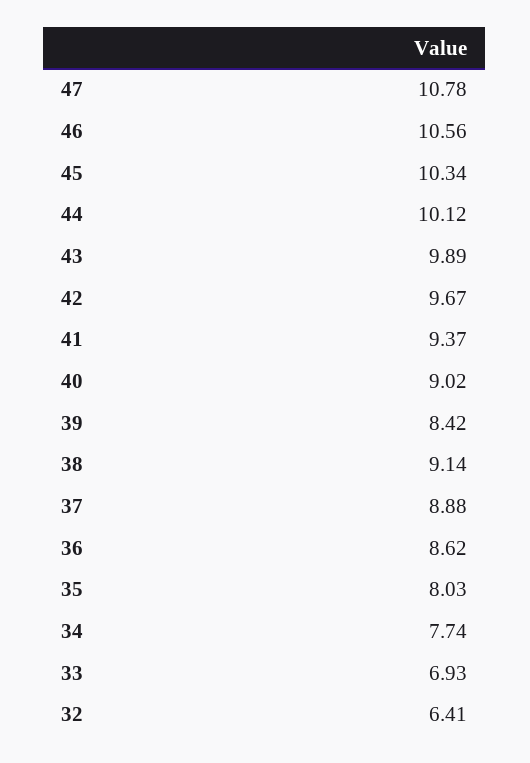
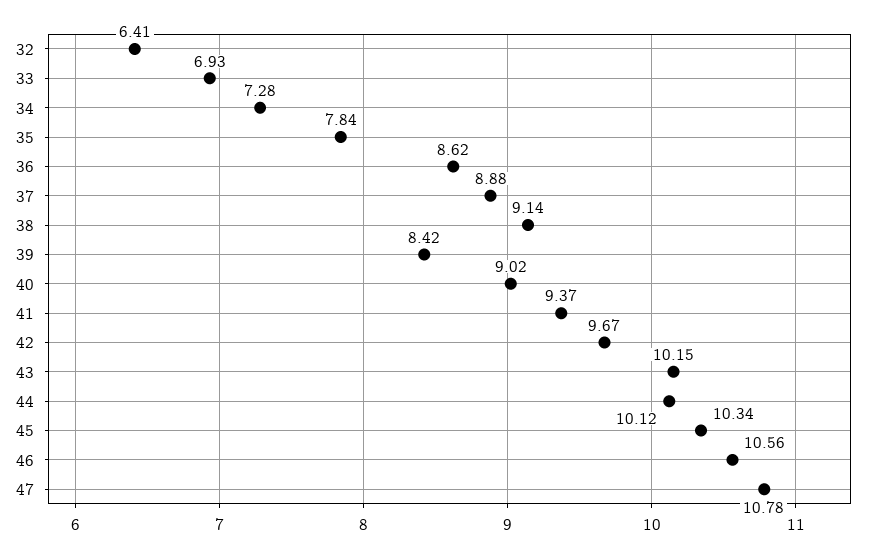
  {
    "47": 10.78,
    "46": 10.56,
    "45": 10.34,
    "44": 10.12,
-   "43": 9.89,
+   "43": 10.15,
    "42": 9.67,
    "41": 9.37,
    "40": 9.02,
    "39": 8.42,
    "38": 9.14,
    "37": 8.88,
    "36": 8.62,
-   "35": 8.03,
+   "35": 7.84,
-   "34": 7.74,
+   "34": 7.28,
    "33": 6.93,
    "32": 6.41
  }

